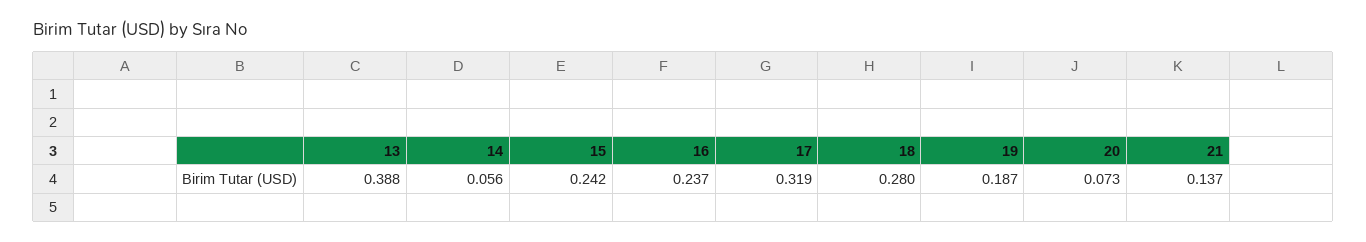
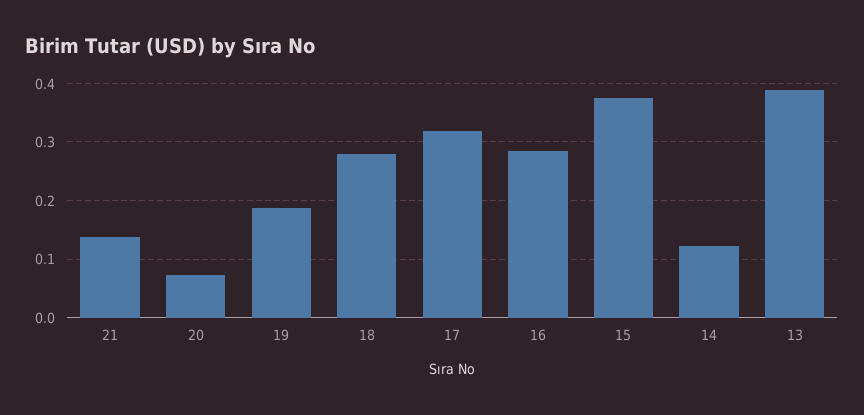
  {
    "13": 0.388,
-   "14": 0.056,
+   "14": 0.12,
-   "15": 0.242,
+   "15": 0.38,
-   "16": 0.237,
+   "16": 0.28,
    "17": 0.319,
    "18": 0.28,
    "19": 0.187,
    "20": 0.073,
    "21": 0.137
  }

